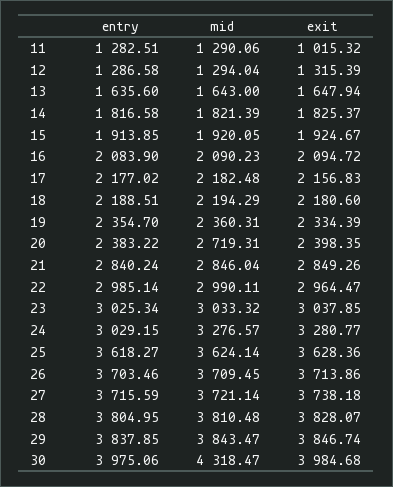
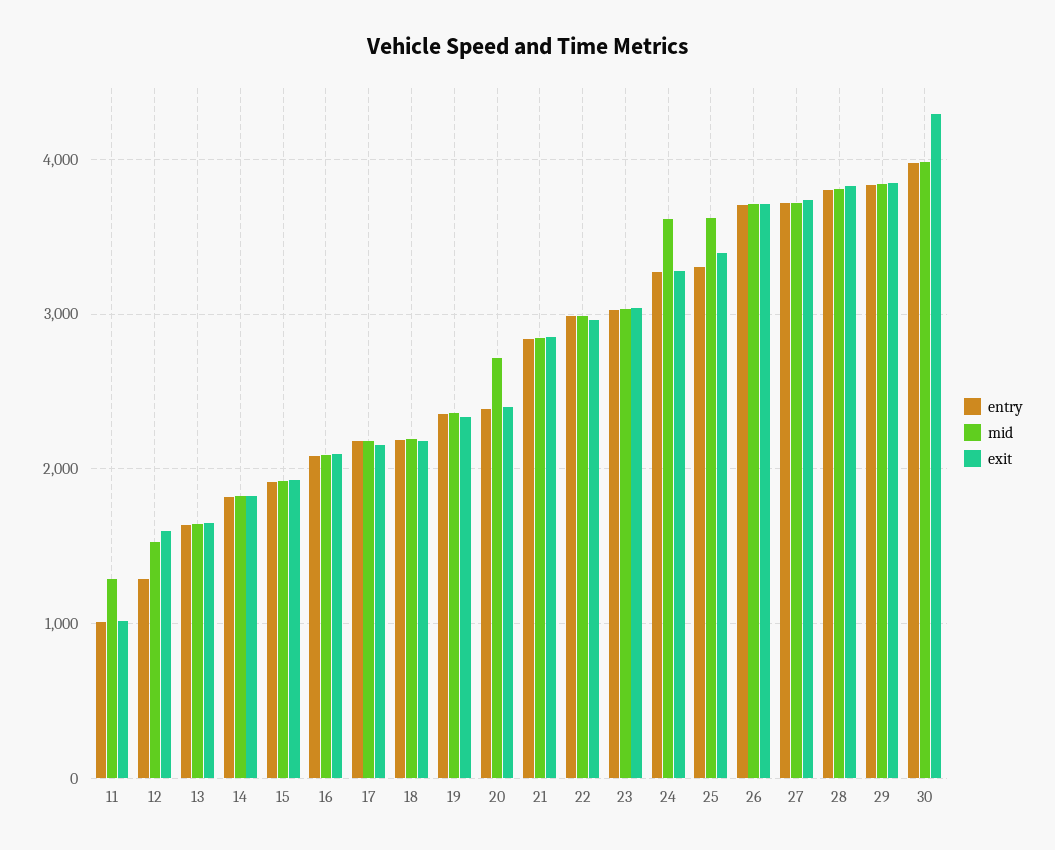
  {
    "entry": {
-     "11": 1282.51,
+     "11": 1000,
      "12": 1286.58,
      "13": 1635.6,
      "14": 1816.58,
      "15": 1913.85,
      "16": 2083.9,
      "17": 2177.02,
      "18": 2188.51,
      "19": 2354.7,
      "20": 2383.22,
      "21": 2840.24,
      "22": 2985.14,
      "23": 3025.34,
-     "24": 3029.15,
+     "24": 3300,
-     "25": 3618.27,
+     "25": 3300,
      "26": 3703.46,
      "27": 3715.59,
      "28": 3804.95,
      "29": 3837.85,
      "30": 3975.06
    },
    "mid": {
      "11": 1290.06,
-     "12": 1294.04,
+     "12": 1500,
      "13": 1643,
      "14": 1821.39,
      "15": 1920.05,
      "16": 2090.23,
      "17": 2182.48,
      "18": 2194.29,
      "19": 2360.31,
      "20": 2719.31,
      "21": 2846.04,
      "22": 2990.11,
      "23": 3033.32,
-     "24": 3276.57,
+     "24": 3600,
      "25": 3624.14,
      "26": 3709.45,
      "27": 3721.14,
      "28": 3810.48,
      "29": 3843.47,
-     "30": 4318.47
+     "30": 4000
    },
    "exit": {
      "11": 1015.32,
-     "12": 1315.39,
+     "12": 1600,
      "13": 1647.94,
      "14": 1825.37,
      "15": 1924.67,
      "16": 2094.72,
      "17": 2156.83,
      "18": 2180.6,
      "19": 2334.39,
      "20": 2398.35,
      "21": 2849.26,
      "22": 2964.47,
      "23": 3037.85,
      "24": 3280.77,
-     "25": 3628.36,
+     "25": 3400,
      "26": 3713.86,
      "27": 3738.18,
      "28": 3828.07,
      "29": 3846.74,
-     "30": 3984.68
+     "30": 4300
    }
  }

